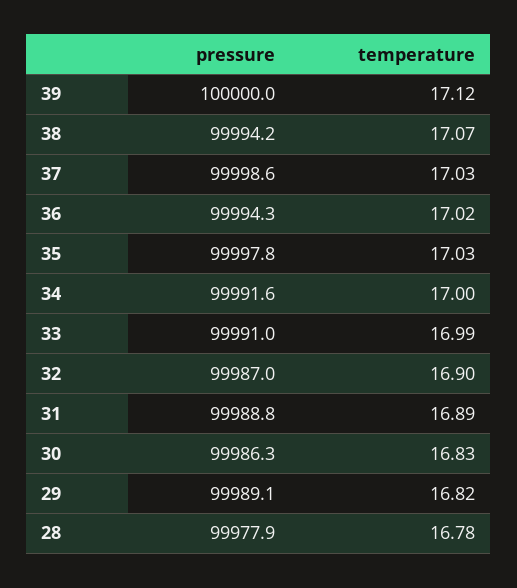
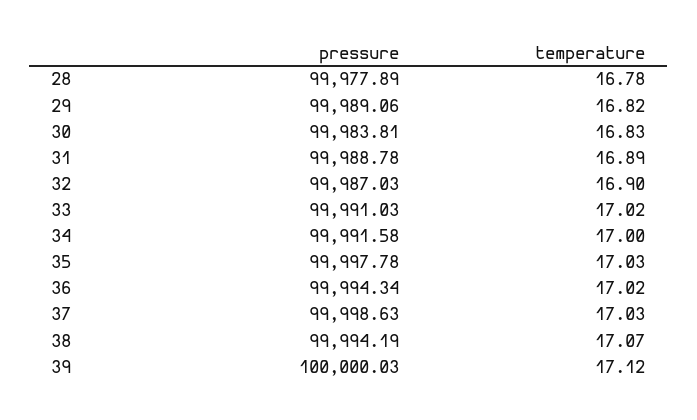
  {
    "pressure": {
      "39": 100000.03,
      "38": 99994.19,
      "37": 99998.63,
      "36": 99994.34,
      "35": 99997.78,
      "34": 99991.58,
      "33": 99991.03,
      "32": 99987.03,
      "31": 99988.78,
-     "30": 99986.3,
+     "30": 99983.81,
      "29": 99989.06,
      "28": 99977.89
    },
    "temperature": {
      "39": 17.12,
      "38": 17.07,
      "37": 17.03,
      "36": 17.02,
      "35": 17.03,
      "34": 17,
-     "33": 16.99,
+     "33": 17.02,
      "32": 16.9,
      "31": 16.89,
      "30": 16.83,
      "29": 16.82,
      "28": 16.78
    }
  }

